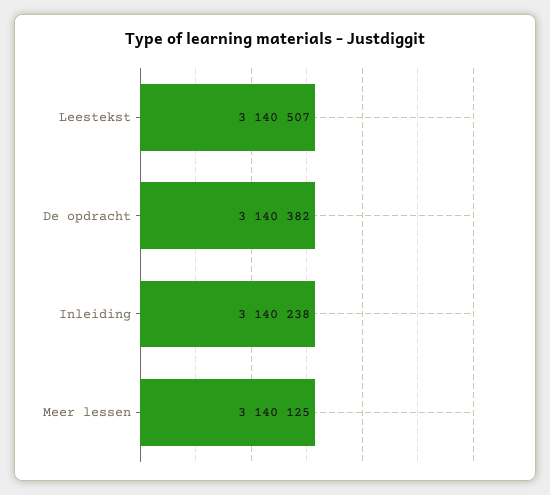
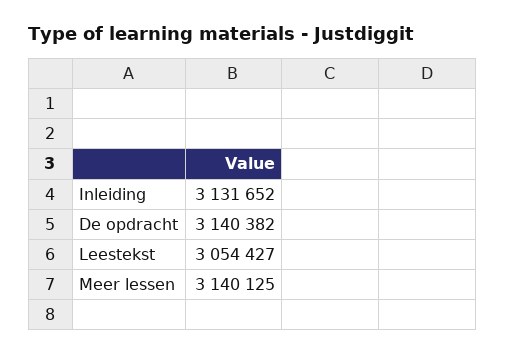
  {
-   "Leestekst": 3140507,
+   "Leestekst": 3054427,
    "De opdracht": 3140382,
-   "Inleiding": 3140238,
+   "Inleiding": 3131652,
    "Meer lessen": 3140125
  }

